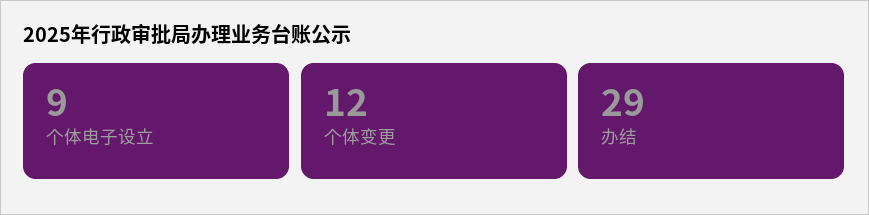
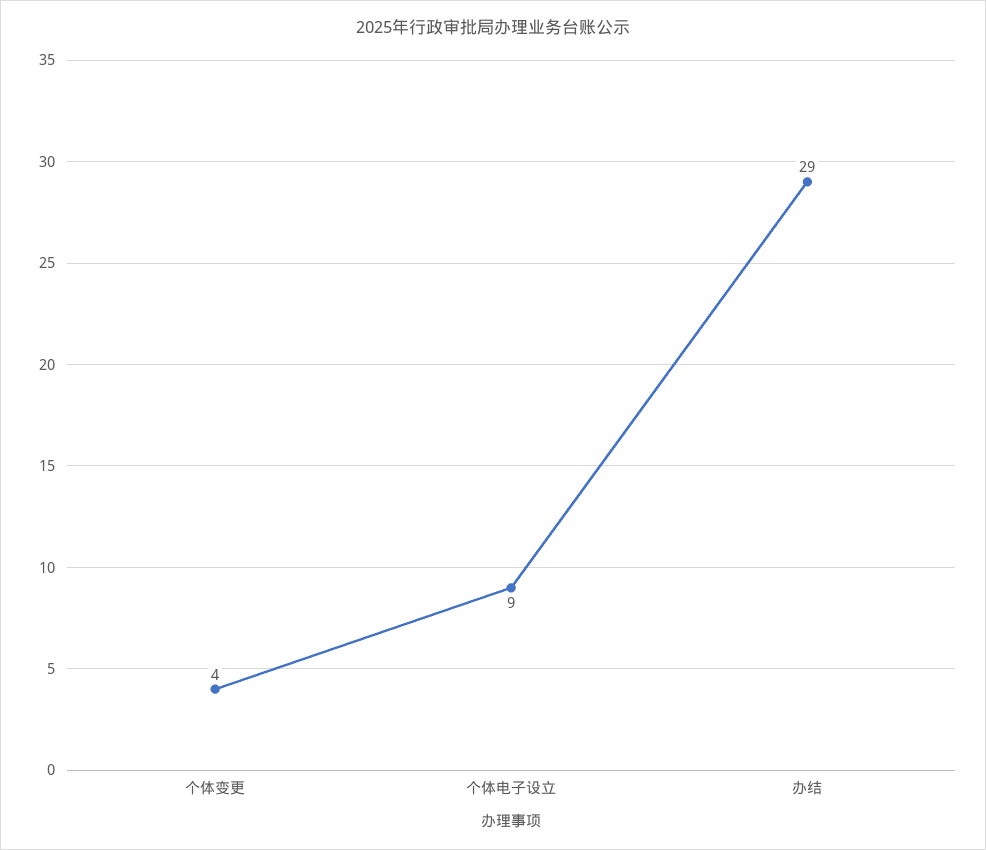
  {
    "个体电子设立": 9,
-   "个体变更": 12,
+   "个体变更": 4,
    "办结": 29
  }

